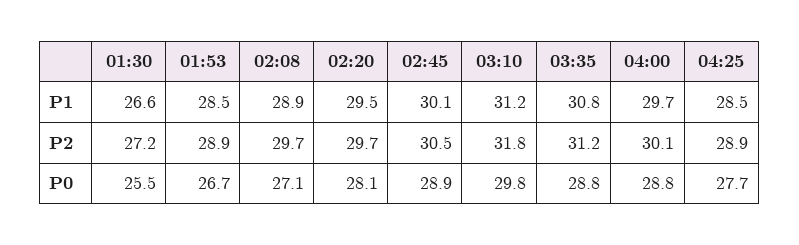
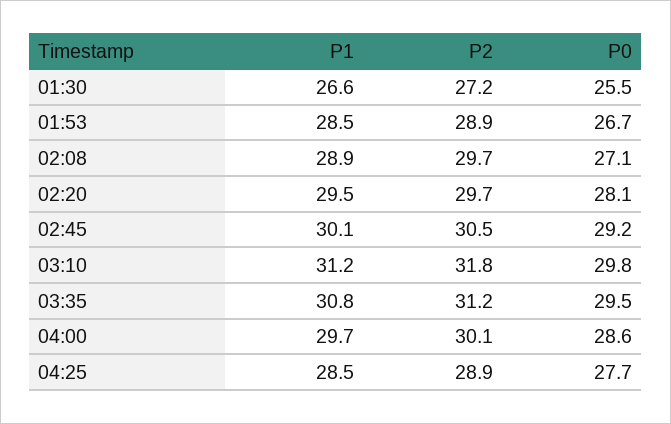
  {
    "01:30": {
      "P1": 26.6,
      "P2": 27.2,
      "P0": 25.5
    },
    "01:53": {
      "P1": 28.5,
      "P2": 28.9,
      "P0": 26.7
    },
    "02:08": {
      "P1": 28.9,
      "P2": 29.7,
      "P0": 27.1
    },
    "02:20": {
      "P1": 29.5,
      "P2": 29.7,
      "P0": 28.1
    },
    "02:45": {
      "P1": 30.1,
      "P2": 30.5,
-     "P0": 28.9
+     "P0": 29.2
    },
    "03:10": {
      "P1": 31.2,
      "P2": 31.8,
      "P0": 29.8
    },
    "03:35": {
      "P1": 30.8,
      "P2": 31.2,
-     "P0": 28.8
+     "P0": 29.5
    },
    "04:00": {
      "P1": 29.7,
      "P2": 30.1,
-     "P0": 28.8
+     "P0": 28.6
    },
    "04:25": {
      "P1": 28.5,
      "P2": 28.9,
      "P0": 27.7
    }
  }

